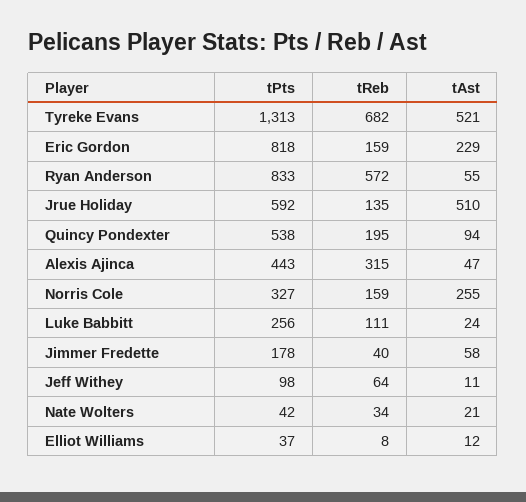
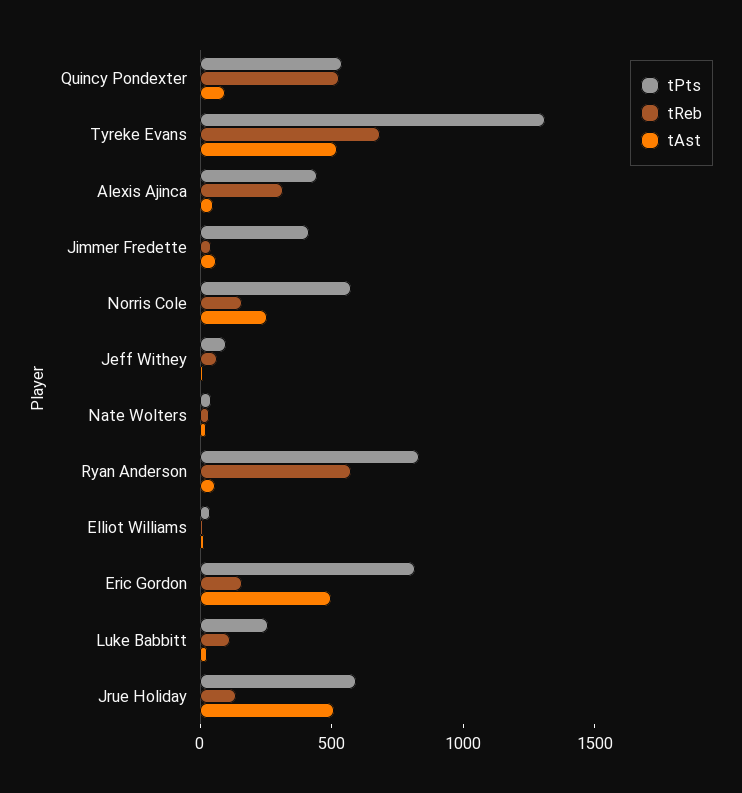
  {
    "tPts": {
      "Tyreke Evans": 1313,
      "Eric Gordon": 818,
      "Ryan Anderson": 833,
      "Jrue Holiday": 592,
      "Quincy Pondexter": 538,
      "Alexis Ajinca": 443,
-     "Norris Cole": 327,
+     "Norris Cole": 600,
      "Luke Babbitt": 256,
-     "Jimmer Fredette": 178,
+     "Jimmer Fredette": 400,
      "Jeff Withey": 98,
      "Nate Wolters": 42,
      "Elliot Williams": 37
    },
    "tReb": {
      "Tyreke Evans": 682,
      "Eric Gordon": 159,
      "Ryan Anderson": 572,
      "Jrue Holiday": 135,
-     "Quincy Pondexter": 195,
+     "Quincy Pondexter": 500,
      "Alexis Ajinca": 315,
      "Norris Cole": 159,
      "Luke Babbitt": 111,
      "Jimmer Fredette": 40,
      "Jeff Withey": 64,
      "Nate Wolters": 34,
      "Elliot Williams": 8
    },
    "tAst": {
      "Tyreke Evans": 521,
-     "Eric Gordon": 229,
+     "Eric Gordon": 500,
      "Ryan Anderson": 55,
      "Jrue Holiday": 510,
      "Quincy Pondexter": 94,
      "Alexis Ajinca": 47,
      "Norris Cole": 255,
      "Luke Babbitt": 24,
      "Jimmer Fredette": 58,
      "Jeff Withey": 11,
      "Nate Wolters": 21,
      "Elliot Williams": 12
    }
  }

